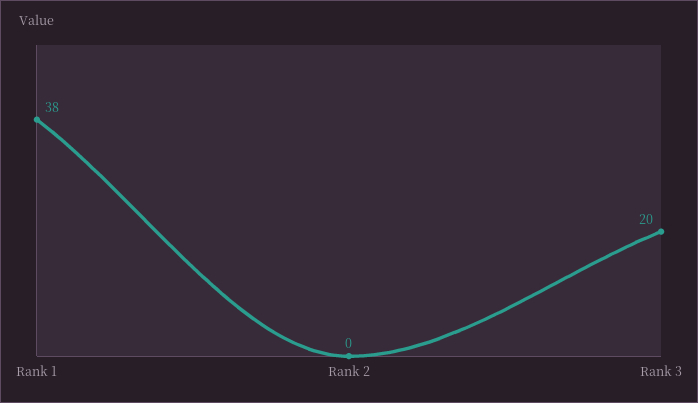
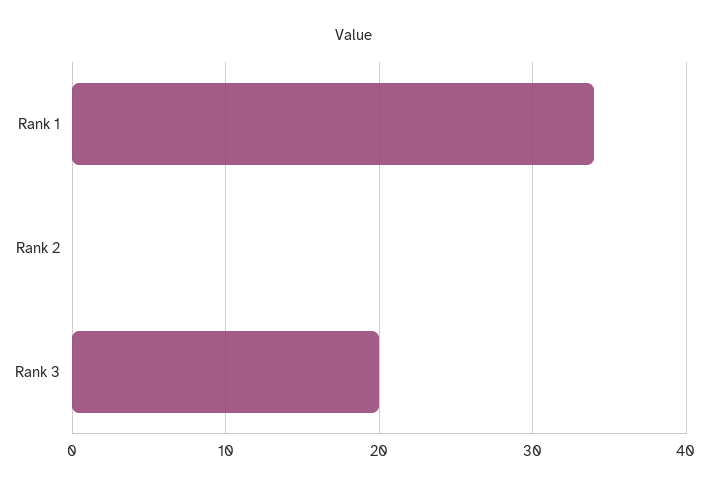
  {
-   "Rank 1": 38,
+   "Rank 1": 34,
    "Rank 2": 0,
    "Rank 3": 20
  }

